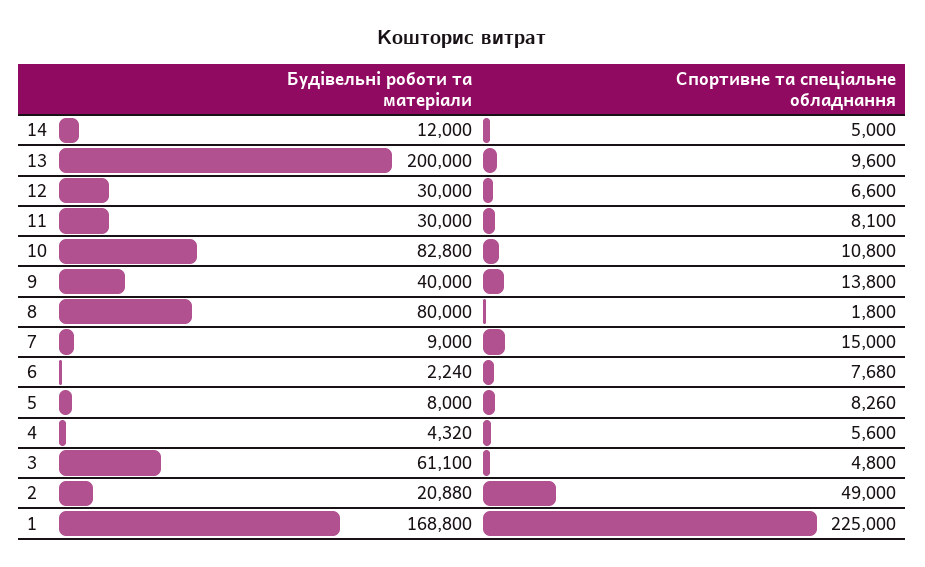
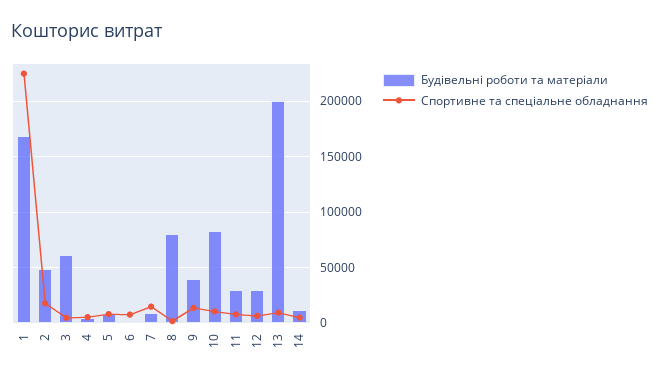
  {
    "Будівельні роботи та матеріали": {
      "14": 12000,
      "13": 200000,
      "12": 30000,
      "11": 30000,
      "10": 82800,
      "9": 40000,
      "8": 80000,
      "7": 9000,
      "6": 2240,
      "5": 8000,
      "4": 4320,
      "3": 61100,
-     "2": 20880,
+     "2": 50000,
      "1": 168800
    },
    "Спортивне та спеціальне обладнання": {
      "14": 5000,
      "13": 9600,
      "12": 6600,
      "11": 8100,
      "10": 10800,
      "9": 13800,
      "8": 1800,
      "7": 15000,
      "6": 7680,
      "5": 8260,
      "4": 5600,
      "3": 4800,
-     "2": 49000,
+     "2": 20000,
      "1": 225000
    }
  }

